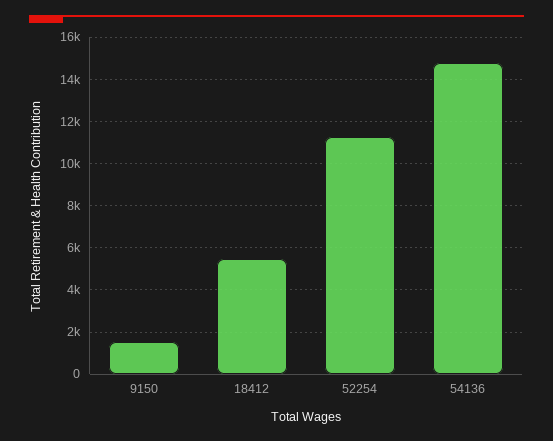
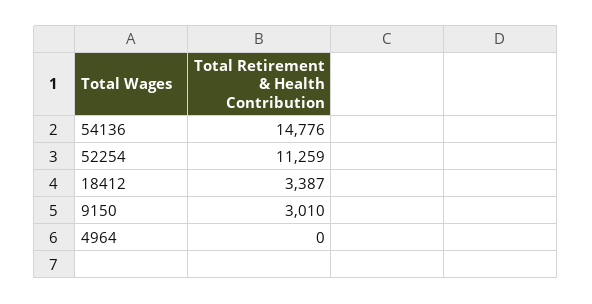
  {
-   "9150": 1500,
+   "9150": 3010,
-   "18412": 5500,
+   "18412": 3387,
    "52254": 11259,
-   "54136": 14776
+   "54136": 14776,
+   "4964": 0
  }

